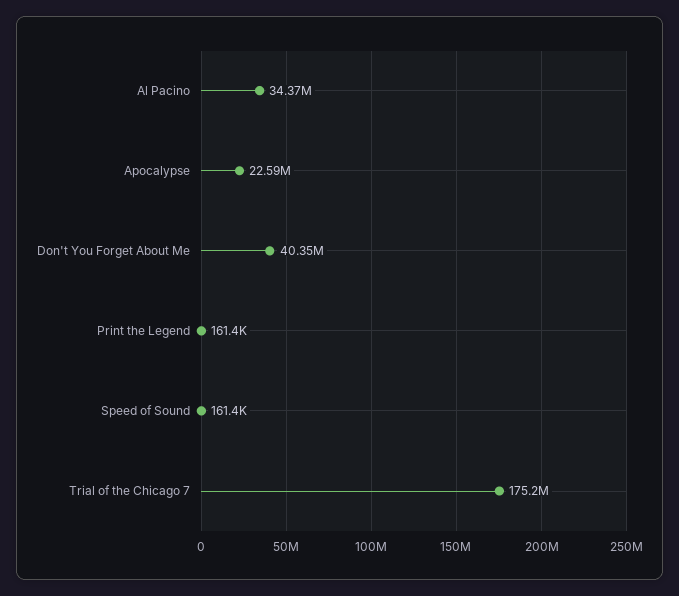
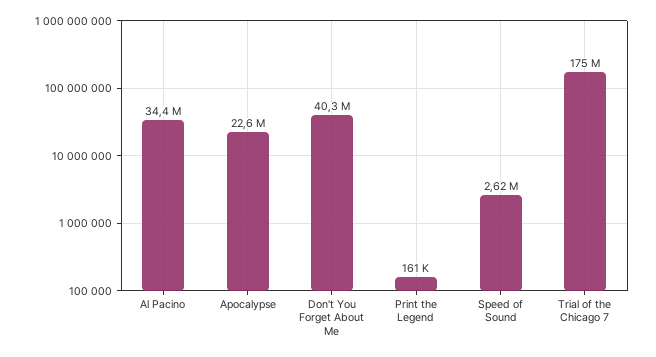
  {
    "Al Pacino": 34370000,
    "Apocalypse": 22590000,
    "Don't You Forget About Me": 40350000,
    "Print the Legend": 161400,
-   "Speed of Sound": 161400,
+   "Speed of Sound": 2620000,
    "Trial of the Chicago 7": 175200000
  }

